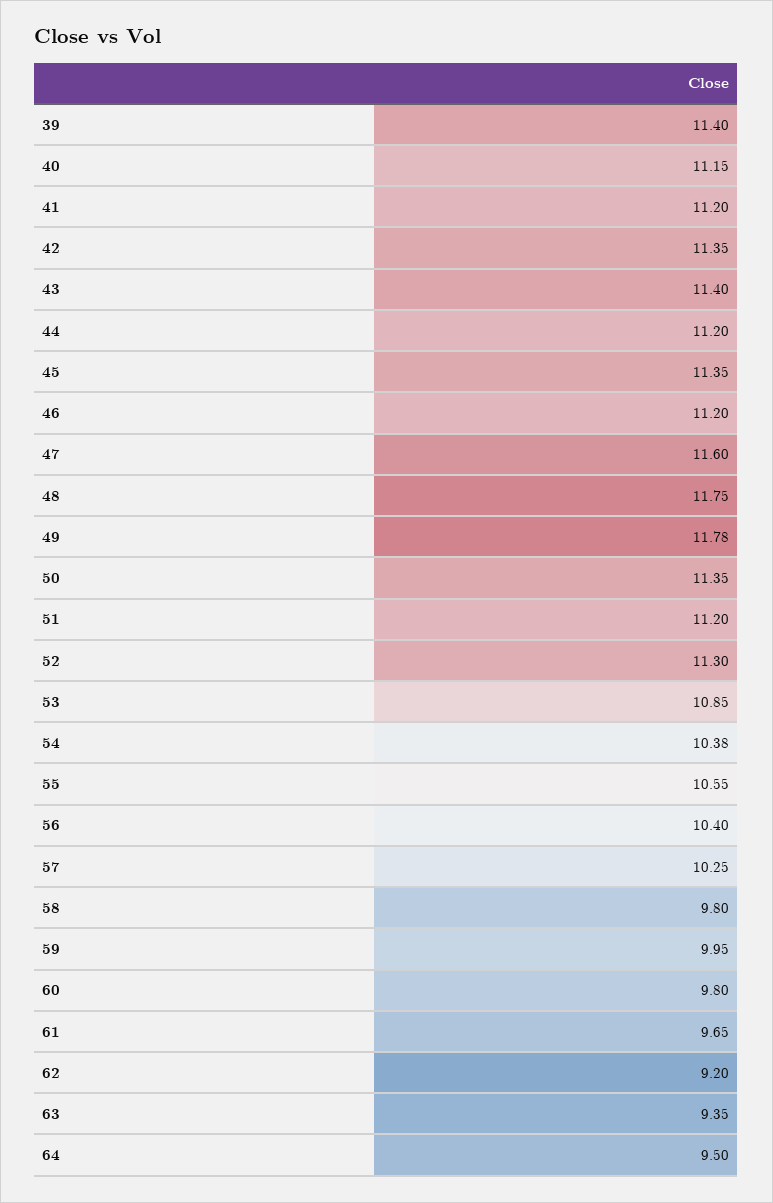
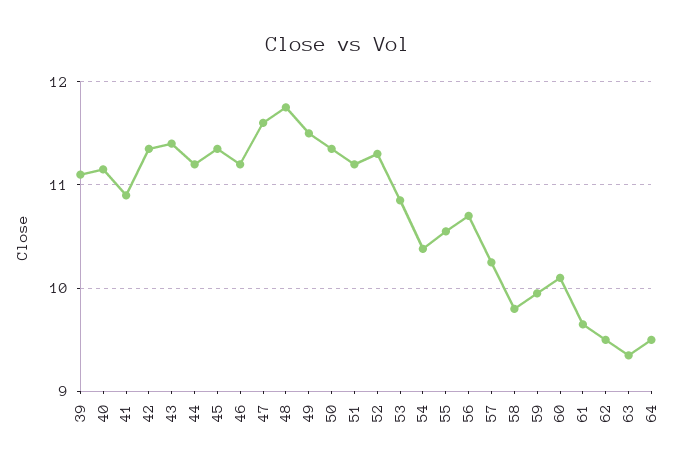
  {
-   "39": 11.4,
+   "39": 11.1,
    "40": 11.15,
-   "41": 11.2,
+   "41": 10.9,
    "42": 11.35,
    "43": 11.4,
    "44": 11.2,
    "45": 11.35,
    "46": 11.2,
    "47": 11.6,
    "48": 11.75,
-   "49": 11.78,
+   "49": 11.5,
    "50": 11.35,
    "51": 11.2,
    "52": 11.3,
    "53": 10.85,
    "54": 10.38,
    "55": 10.55,
-   "56": 10.4,
+   "56": 10.7,
    "57": 10.25,
    "58": 9.8,
    "59": 9.95,
-   "60": 9.8,
+   "60": 10.1,
    "61": 9.65,
-   "62": 9.2,
+   "62": 9.5,
    "63": 9.35,
    "64": 9.5
  }

